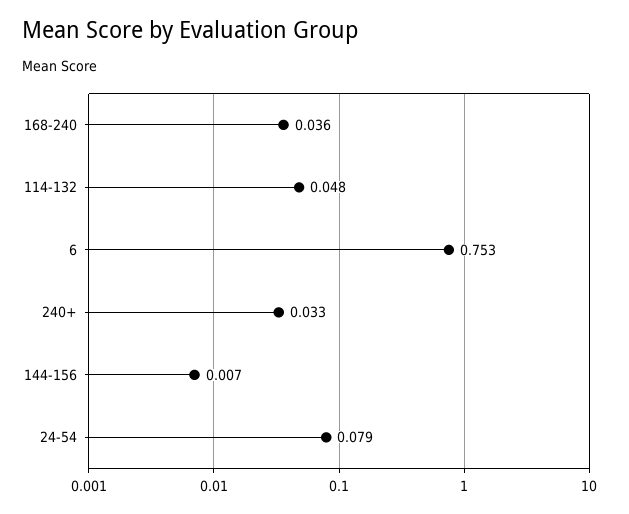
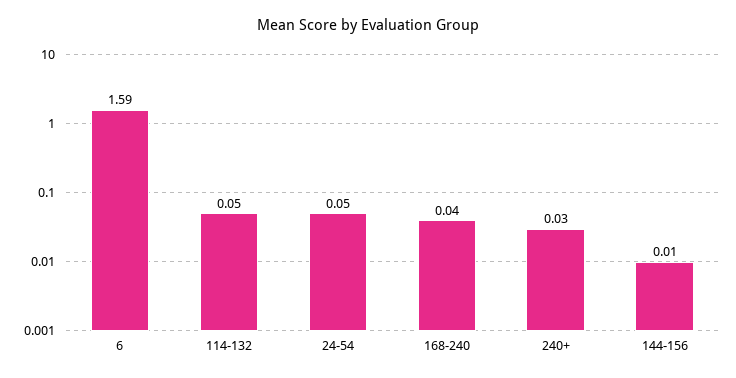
  {
    "168-240": 0.036,
    "114-132": 0.048,
-   "6": 0.753,
+   "6": 1.59,
    "240+": 0.033,
    "144-156": 0.007,
-   "24-54": 0.079
+   "24-54": 0.05
  }

